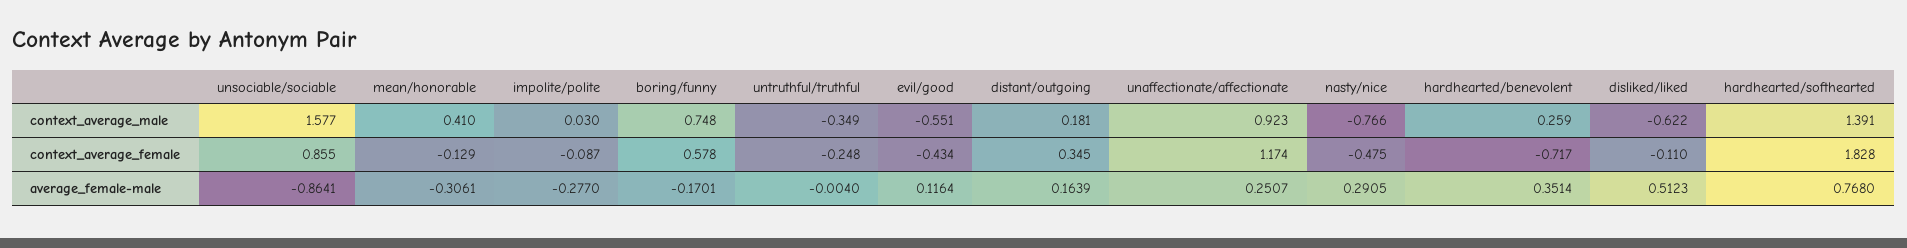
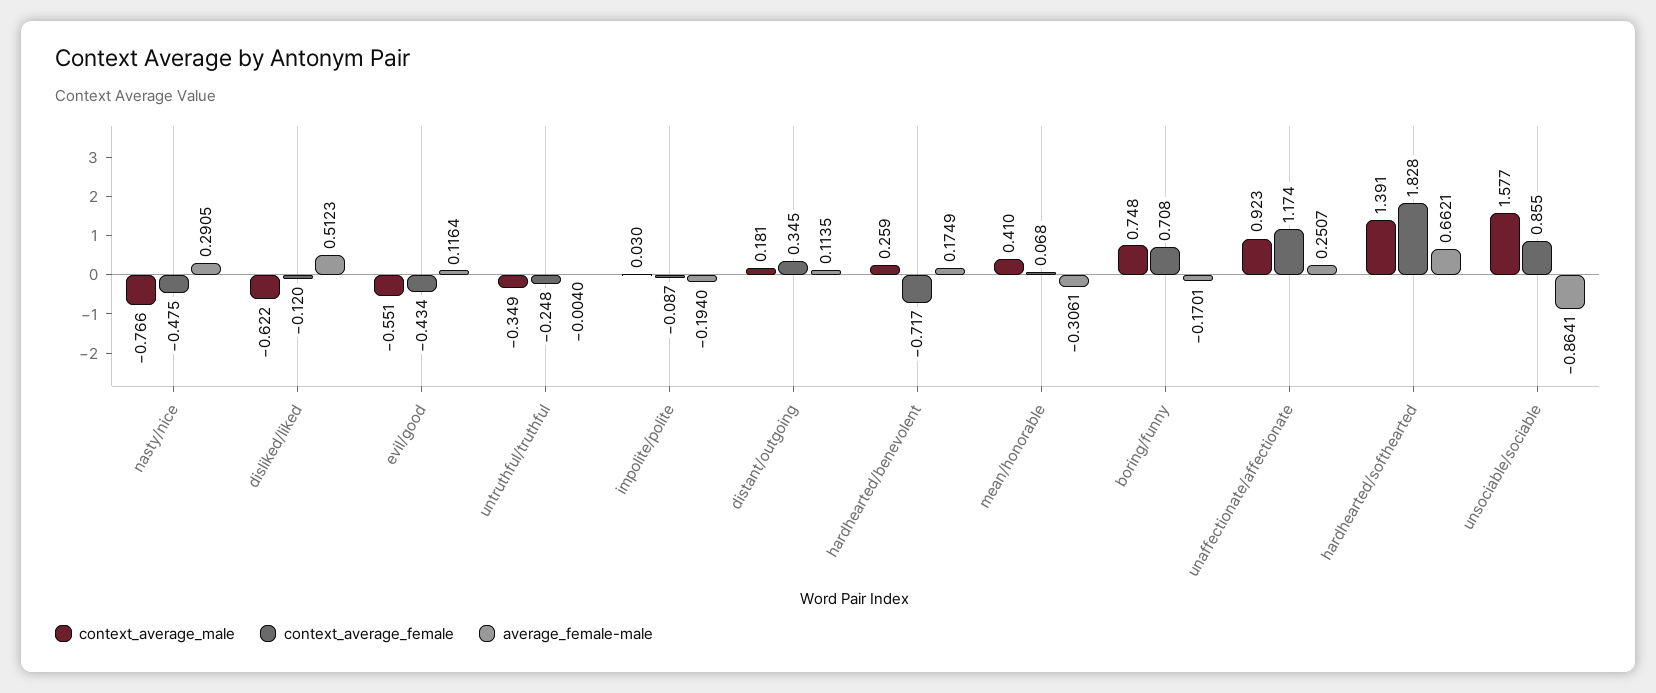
  {
    "context_average_male": {
      "unsociable/sociable": 1.577,
      "mean/honorable": 0.41,
      "impolite/polite": 0.03,
      "boring/funny": 0.748,
      "untruthful/truthful": -0.349,
      "evil/good": -0.551,
      "distant/outgoing": 0.181,
      "unaffectionate/affectionate": 0.923,
      "nasty/nice": -0.766,
      "hardhearted/benevolent": 0.259,
      "disliked/liked": -0.622,
      "hardhearted/softhearted": 1.391
    },
    "context_average_female": {
      "unsociable/sociable": 0.855,
-     "mean/honorable": -0.129,
+     "mean/honorable": 0.068,
      "impolite/polite": -0.087,
-     "boring/funny": 0.578,
+     "boring/funny": 0.708,
      "untruthful/truthful": -0.248,
      "evil/good": -0.434,
      "distant/outgoing": 0.345,
      "unaffectionate/affectionate": 1.174,
      "nasty/nice": -0.475,
      "hardhearted/benevolent": -0.717,
-     "disliked/liked": -0.11,
+     "disliked/liked": -0.12,
      "hardhearted/softhearted": 1.828
    },
    "average_female-male": {
      "unsociable/sociable": -0.8641,
      "mean/honorable": -0.3061,
-     "impolite/polite": -0.277,
+     "impolite/polite": -0.194,
      "boring/funny": -0.1701,
      "untruthful/truthful": -0.004,
      "evil/good": 0.1164,
-     "distant/outgoing": 0.1639,
+     "distant/outgoing": 0.1135,
      "unaffectionate/affectionate": 0.2507,
      "nasty/nice": 0.2905,
-     "hardhearted/benevolent": 0.3514,
+     "hardhearted/benevolent": 0.1749,
      "disliked/liked": 0.5123,
-     "hardhearted/softhearted": 0.768
+     "hardhearted/softhearted": 0.6621
    }
  }

